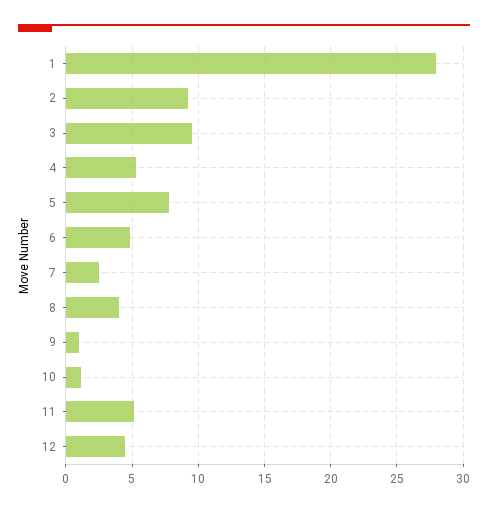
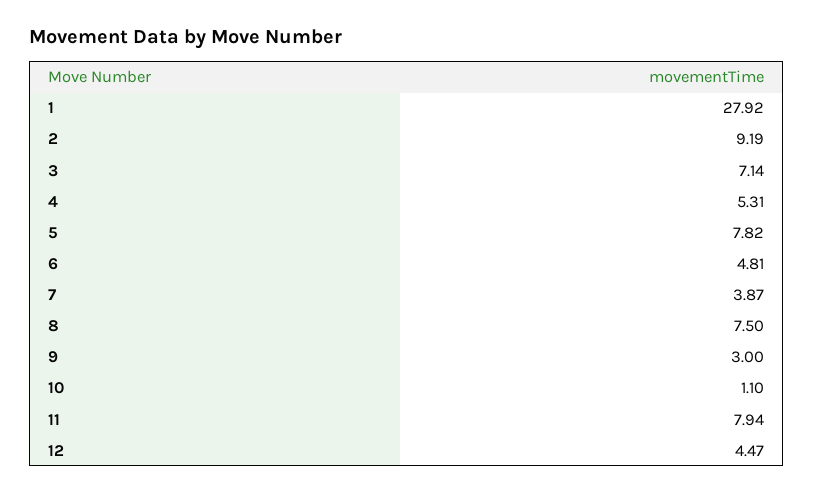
  {
    "1": 27.92,
    "2": 9.19,
-   "3": 9.5,
+   "3": 7.14,
    "4": 5.31,
    "5": 7.82,
    "6": 4.81,
-   "7": 2.5,
+   "7": 3.87,
-   "8": 4,
+   "8": 7.5,
-   "9": 1,
+   "9": 3,
    "10": 1.1,
-   "11": 5,
+   "11": 7.94,
    "12": 4.47
  }

